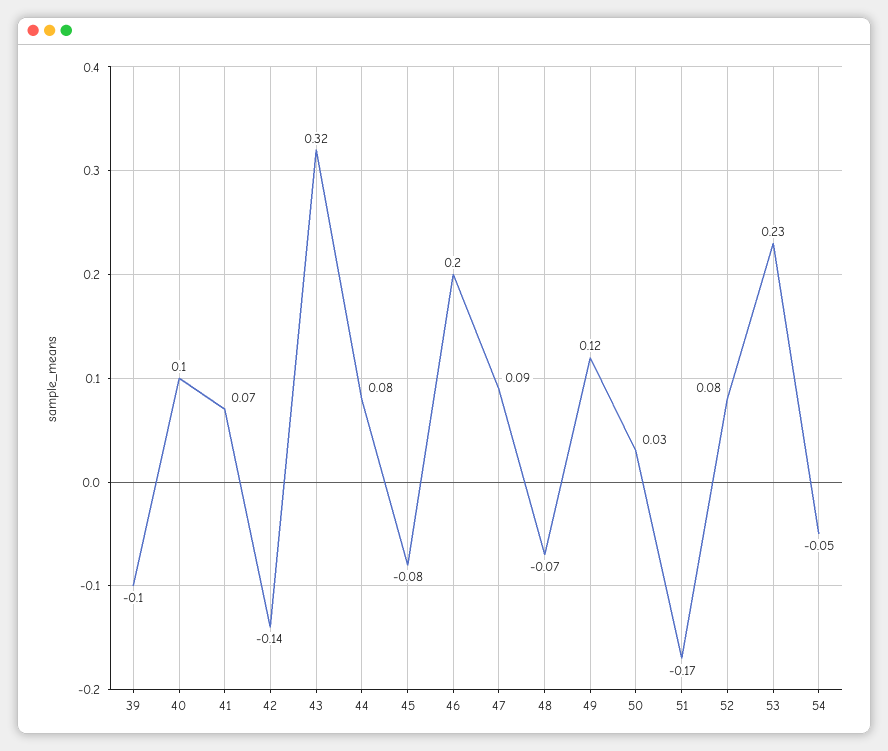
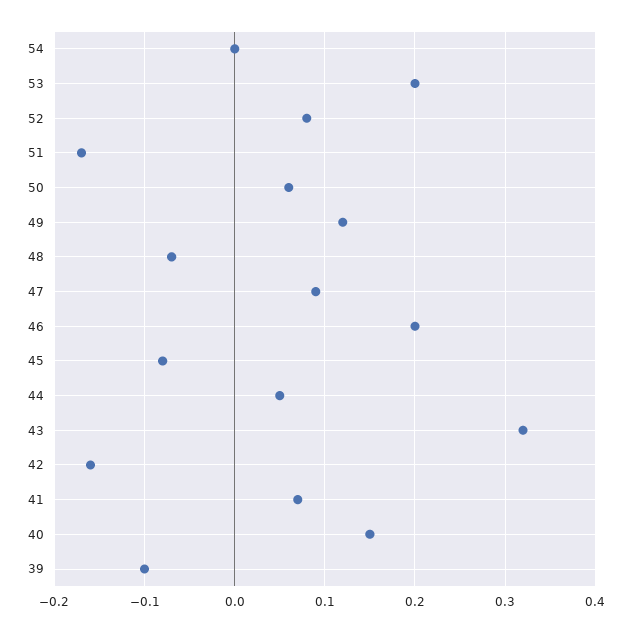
  {
    "39": -0.1,
-   "40": 0.1,
+   "40": 0.15,
    "41": 0.07,
-   "42": -0.14,
+   "42": -0.16,
    "43": 0.32,
-   "44": 0.08,
+   "44": 0.05,
    "45": -0.08,
    "46": 0.2,
    "47": 0.09,
    "48": -0.07,
    "49": 0.12,
-   "50": 0.03,
+   "50": 0.06,
    "51": -0.17,
    "52": 0.08,
-   "53": 0.23,
+   "53": 0.2,
-   "54": -0.05
+   "54": 0
  }

